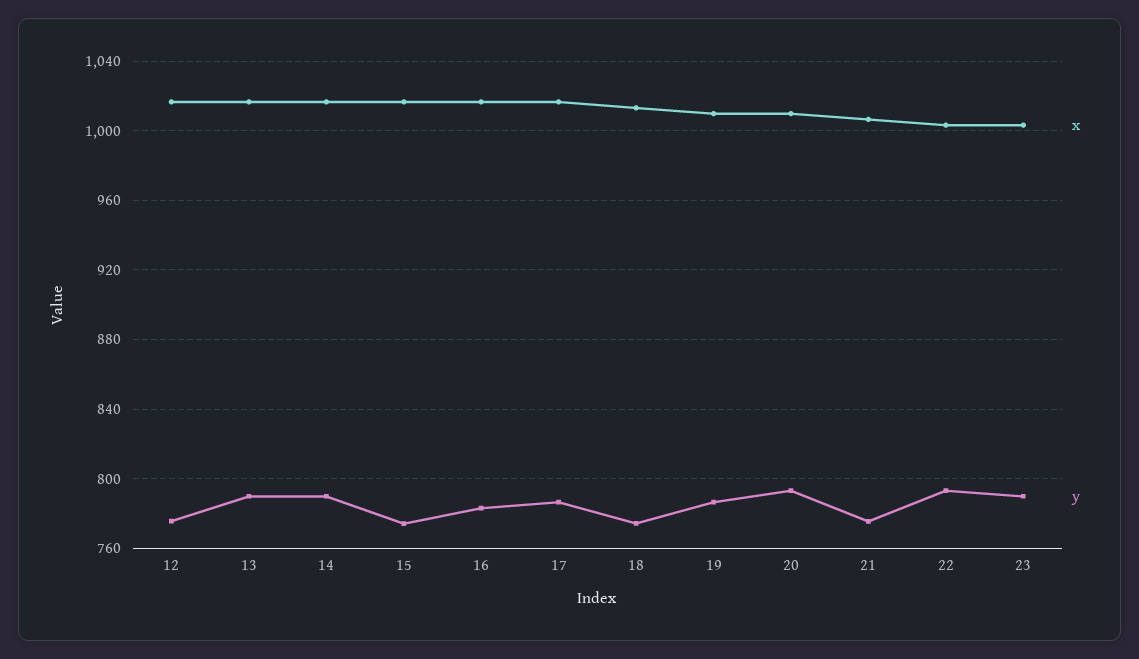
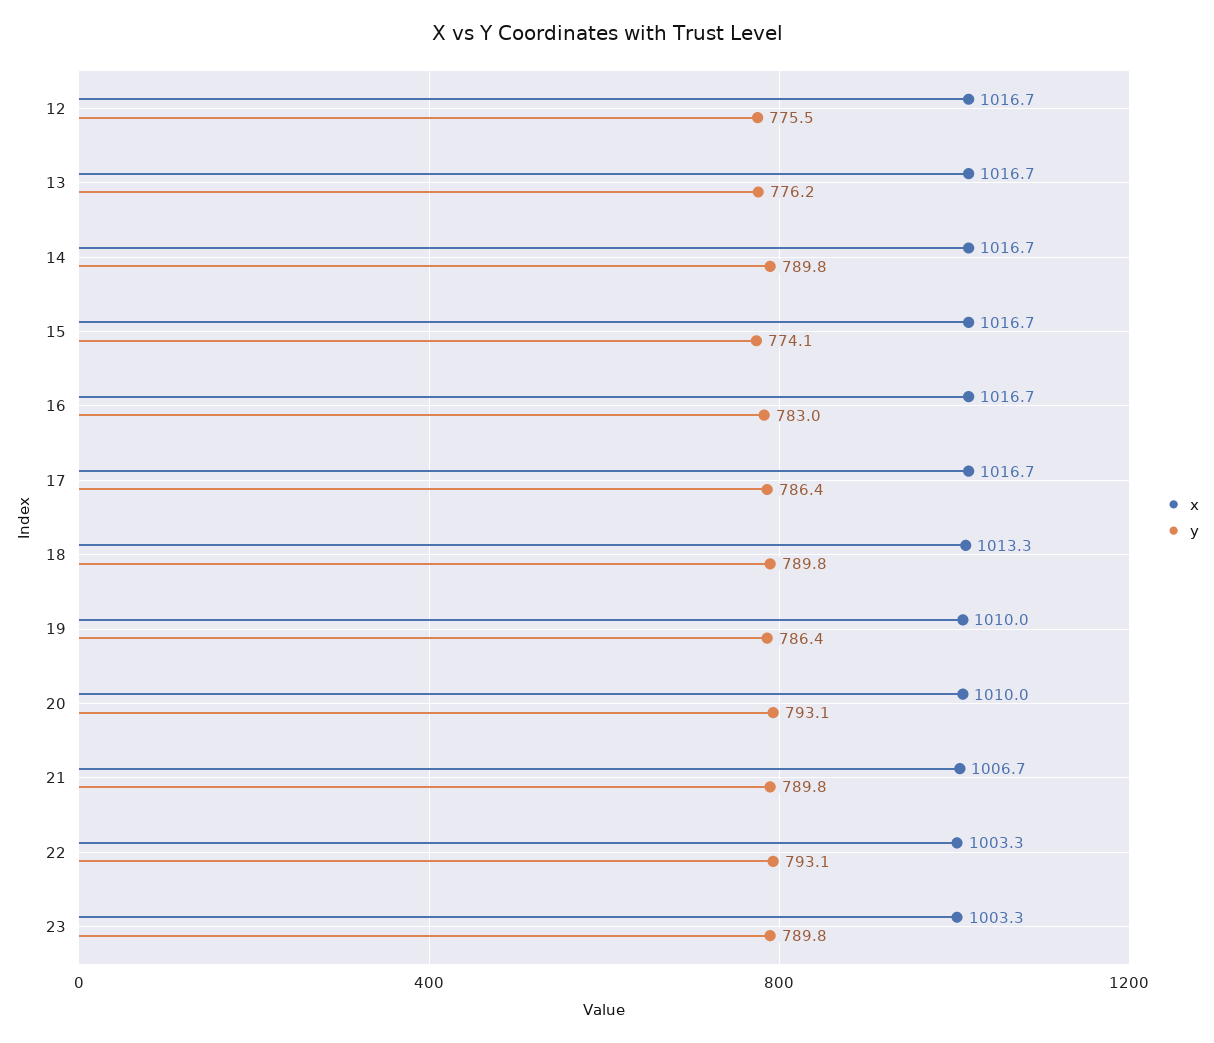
  {
    "x": {
      "12": 1016.7,
      "13": 1016.7,
      "14": 1016.7,
      "15": 1016.7,
      "16": 1016.7,
      "17": 1016.7,
      "18": 1013.3,
      "19": 1010,
      "20": 1010,
      "21": 1006.7,
      "22": 1003.3,
      "23": 1003.3
    },
    "y": {
      "12": 775.5,
-     "13": 790,
+     "13": 776.2,
      "14": 789.8,
      "15": 774.1,
      "16": 783,
      "17": 786.4,
-     "18": 775,
+     "18": 789.8,
      "19": 786.4,
      "20": 793.1,
-     "21": 775,
+     "21": 789.8,
      "22": 793.1,
      "23": 789.8
    }
  }

